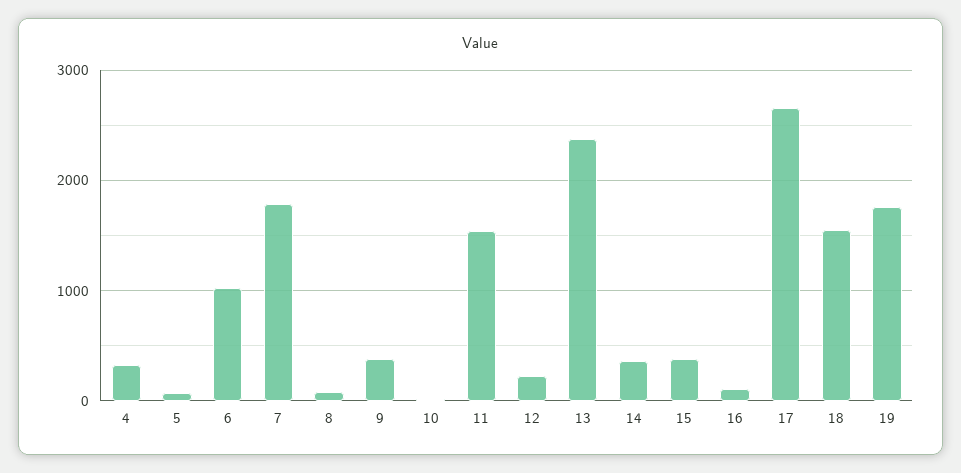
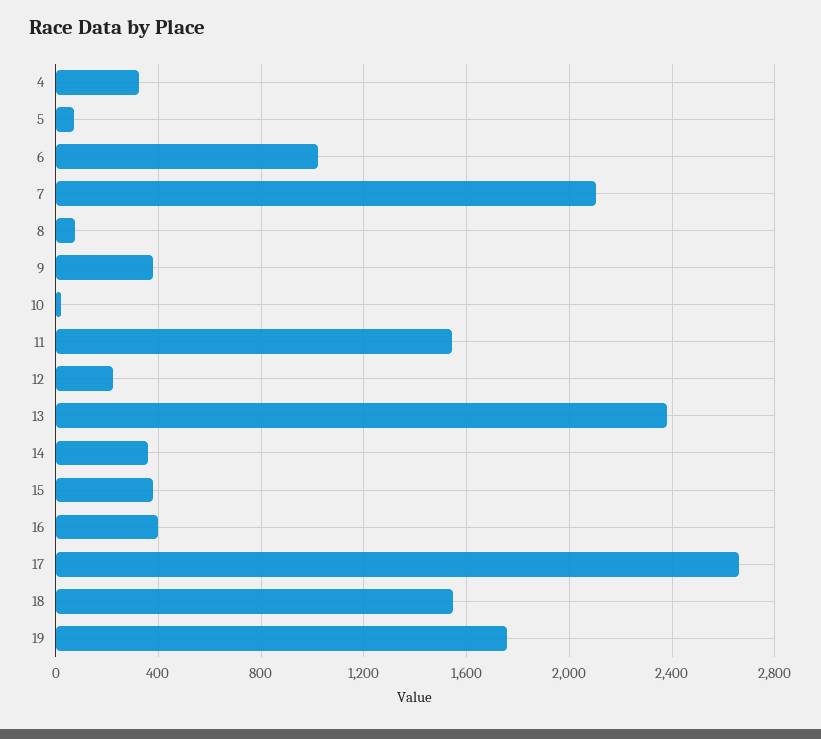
  {
    "4": 300,
    "5": 50,
    "6": 1000,
-   "7": 1800,
+   "7": 2100,
    "8": 100,
    "9": 400,
    "10": 0,
    "11": 1550,
    "12": 200,
    "13": 2400,
    "14": 350,
    "15": 400,
-   "16": 100,
+   "16": 400,
    "17": 2650,
    "18": 1550,
    "19": 1750
  }

